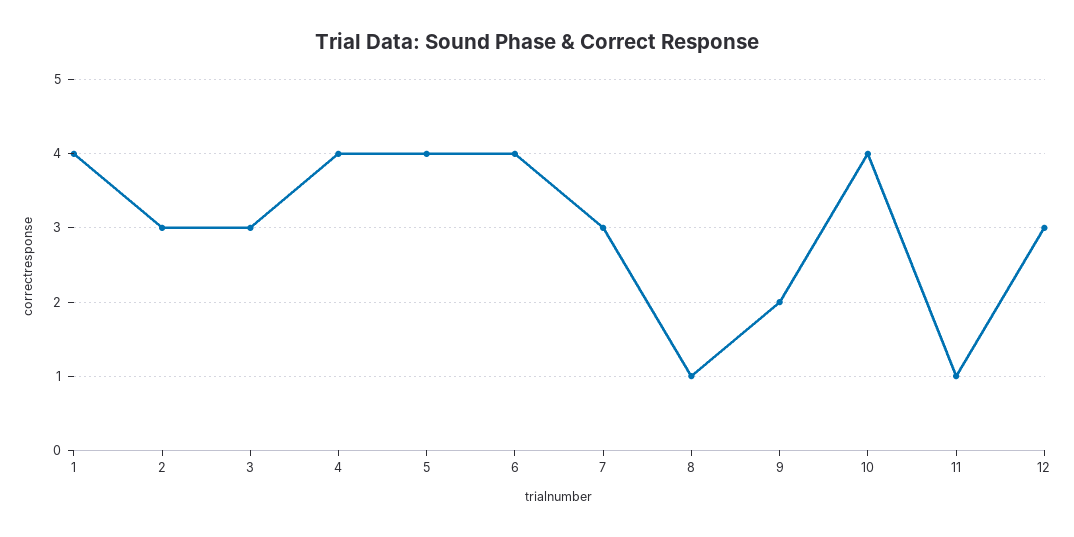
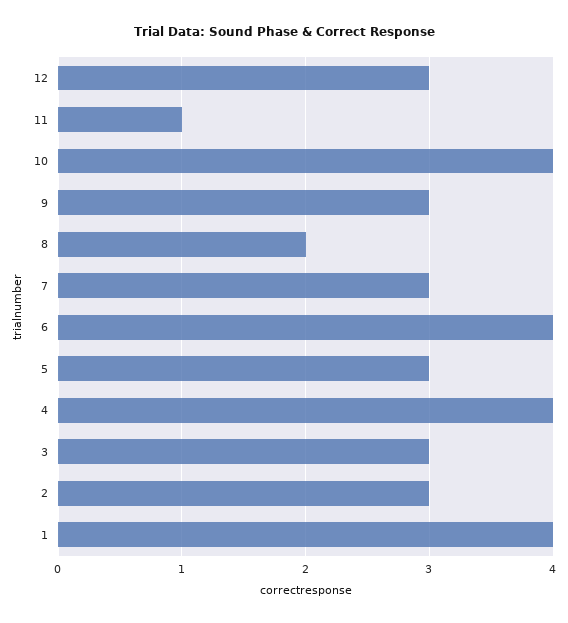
  {
    "1": 4,
    "2": 3,
    "3": 3,
    "4": 4,
-   "5": 4,
+   "5": 3,
    "6": 4,
    "7": 3,
-   "8": 1,
+   "8": 2,
-   "9": 2,
+   "9": 3,
    "10": 4,
    "11": 1,
    "12": 3
  }

